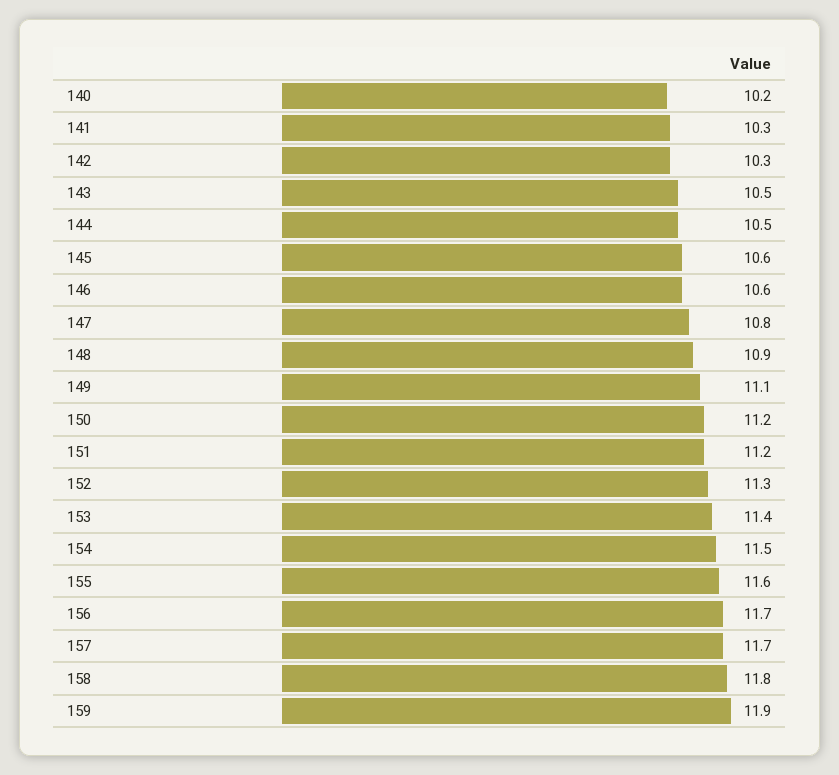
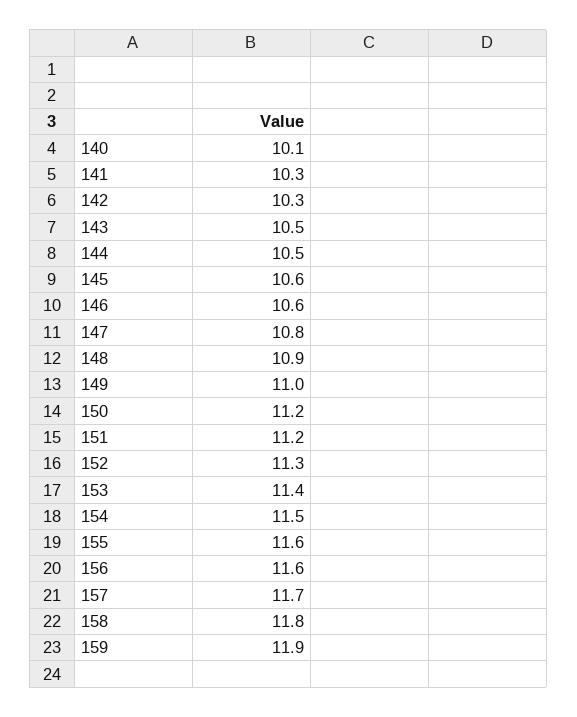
  {
-   "140": 10.2,
+   "140": 10.1,
    "141": 10.3,
    "142": 10.3,
    "143": 10.5,
    "144": 10.5,
    "145": 10.6,
    "146": 10.6,
    "147": 10.8,
    "148": 10.9,
-   "149": 11.1,
+   "149": 11,
    "150": 11.2,
    "151": 11.2,
    "152": 11.3,
    "153": 11.4,
    "154": 11.5,
    "155": 11.6,
-   "156": 11.7,
+   "156": 11.6,
    "157": 11.7,
    "158": 11.8,
    "159": 11.9
  }

